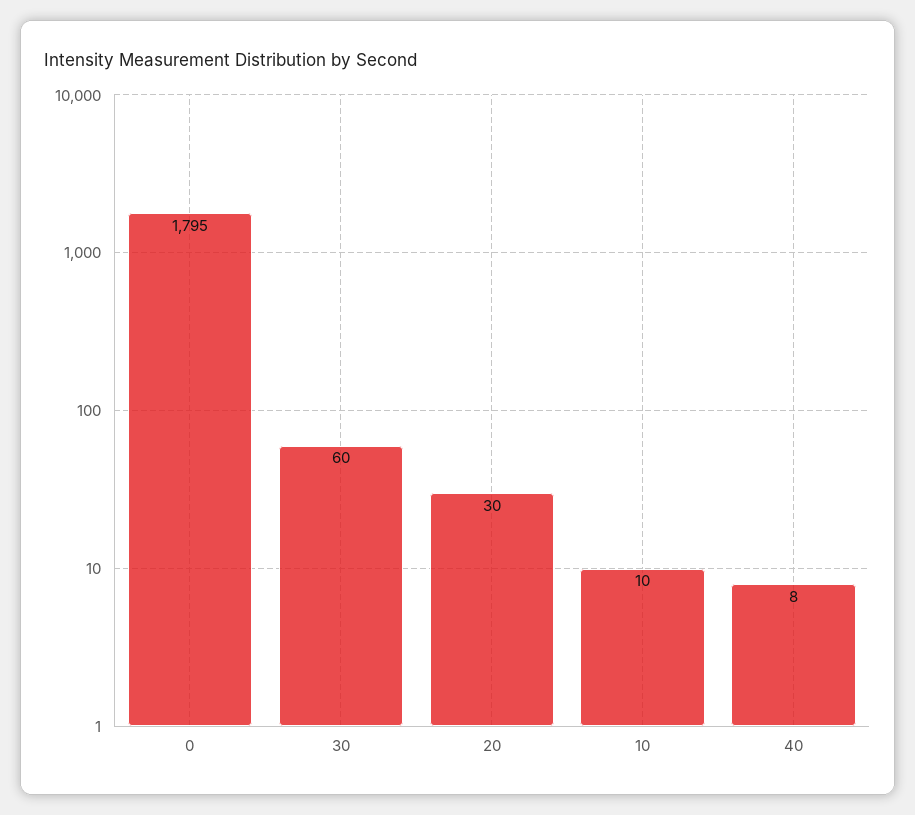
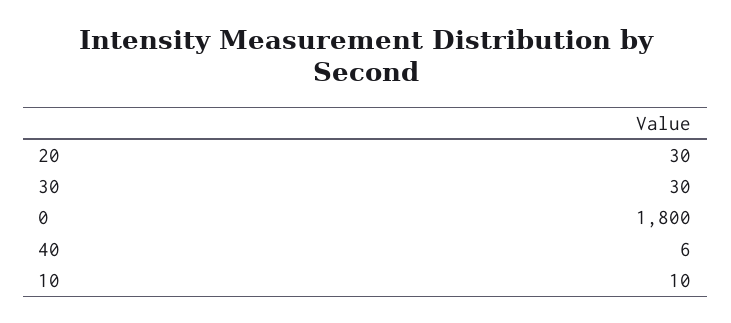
  {
-   "0": 1795,
+   "0": 1800,
-   "30": 60,
+   "30": 30,
    "20": 30,
    "10": 10,
-   "40": 8
+   "40": 6
  }

